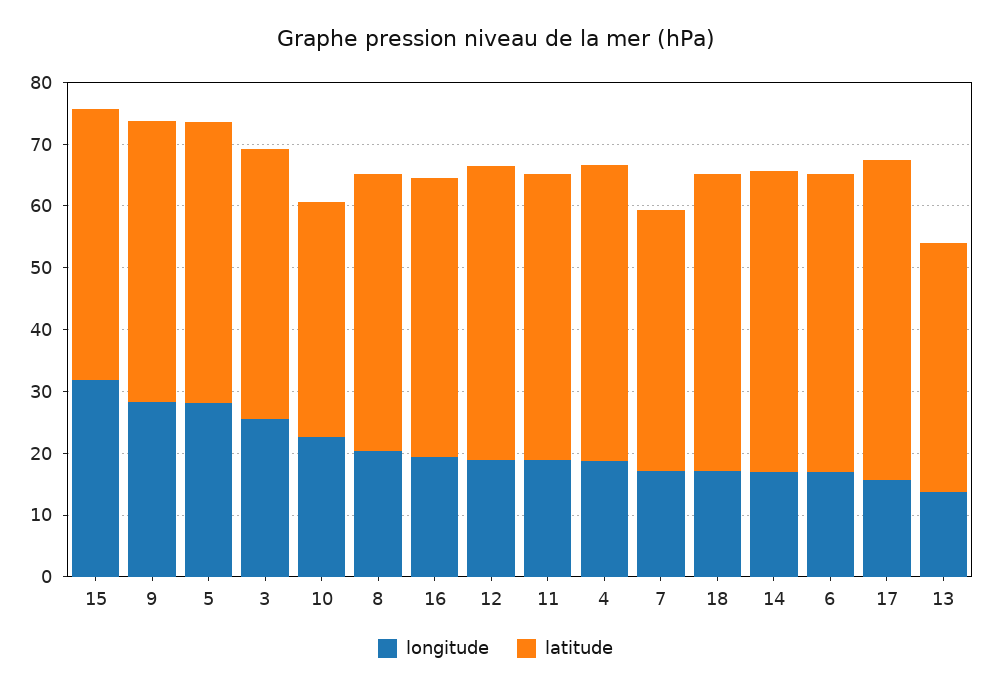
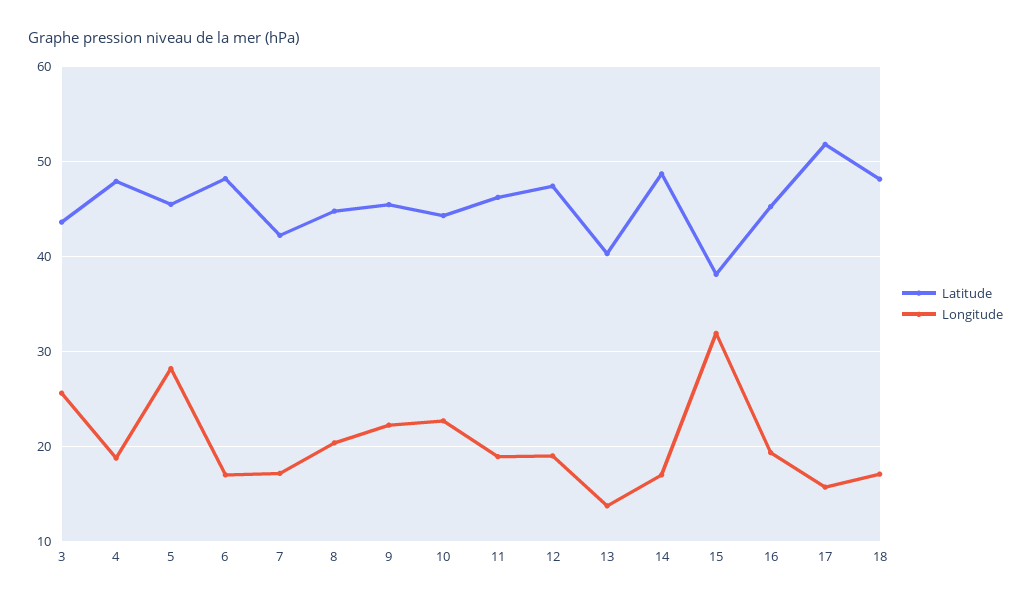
  {
    "longitude": {
      "15": 32,
-     "9": 28,
+     "9": 22,
      "5": 28,
      "3": 26,
      "10": 23,
      "8": 20,
      "16": 19,
      "12": 19,
      "11": 19,
      "4": 19,
      "7": 17,
      "18": 17,
      "14": 17,
      "6": 17,
      "17": 16,
      "13": 14
    },
    "latitude": {
-     "15": 44,
+     "15": 38,
      "9": 45,
      "5": 45,
      "3": 44,
-     "10": 38,
+     "10": 44,
      "8": 45,
      "16": 45,
      "12": 47,
      "11": 46,
      "4": 48,
      "7": 42,
      "18": 48,
      "14": 49,
      "6": 48,
      "17": 52,
      "13": 40
    }
  }

